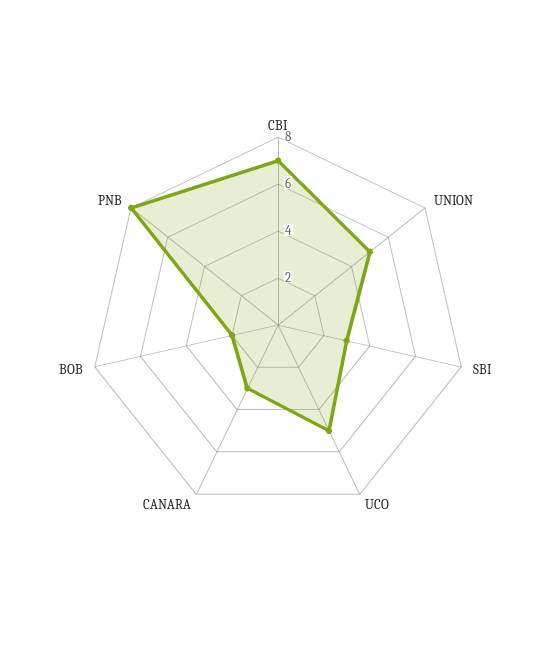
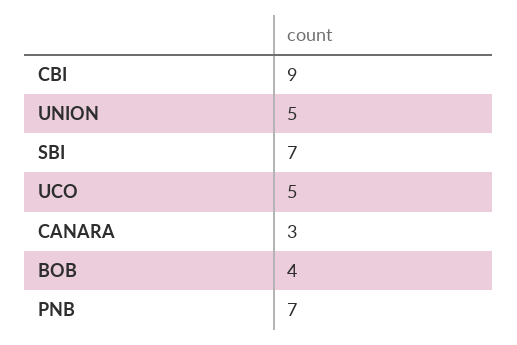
  {
-   "CBI": 7,
+   "CBI": 9,
    "UNION": 5,
-   "SBI": 3,
+   "SBI": 7,
    "UCO": 5,
    "CANARA": 3,
-   "BOB": 2,
+   "BOB": 4,
-   "PNB": 8
+   "PNB": 7
  }

